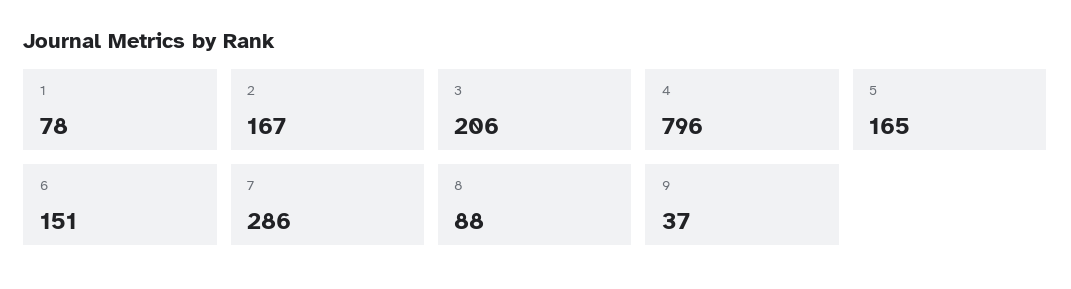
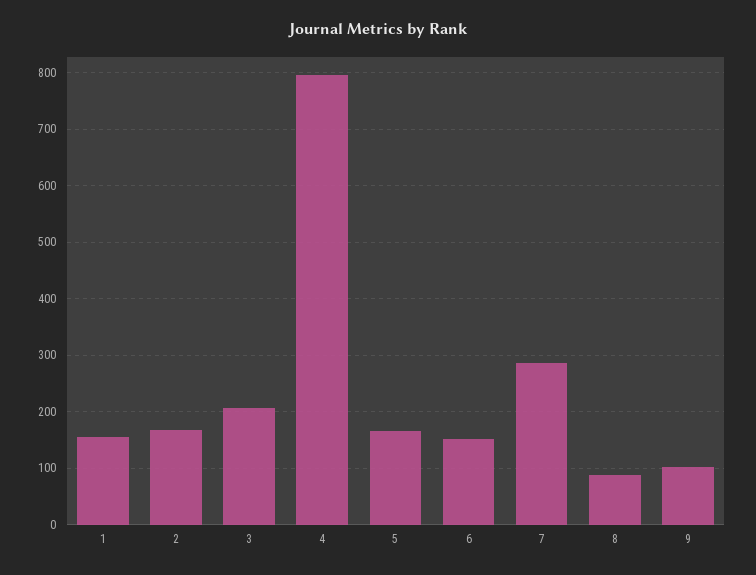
  {
-   "1": 78,
+   "1": 160,
    "2": 167,
    "3": 206,
    "4": 796,
    "5": 165,
    "6": 151,
    "7": 286,
    "8": 88,
-   "9": 37
+   "9": 100
  }

